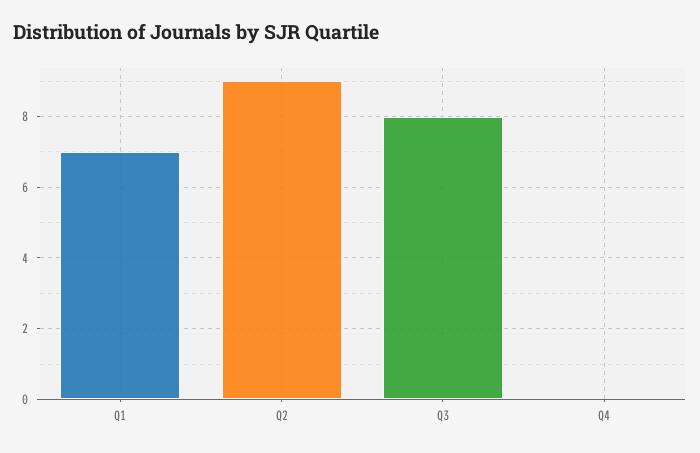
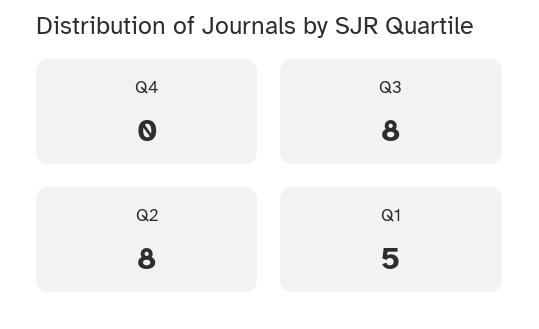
  {
-   "Q1": 7,
+   "Q1": 5,
-   "Q2": 9,
+   "Q2": 8,
    "Q3": 8,
    "Q4": 0
  }

